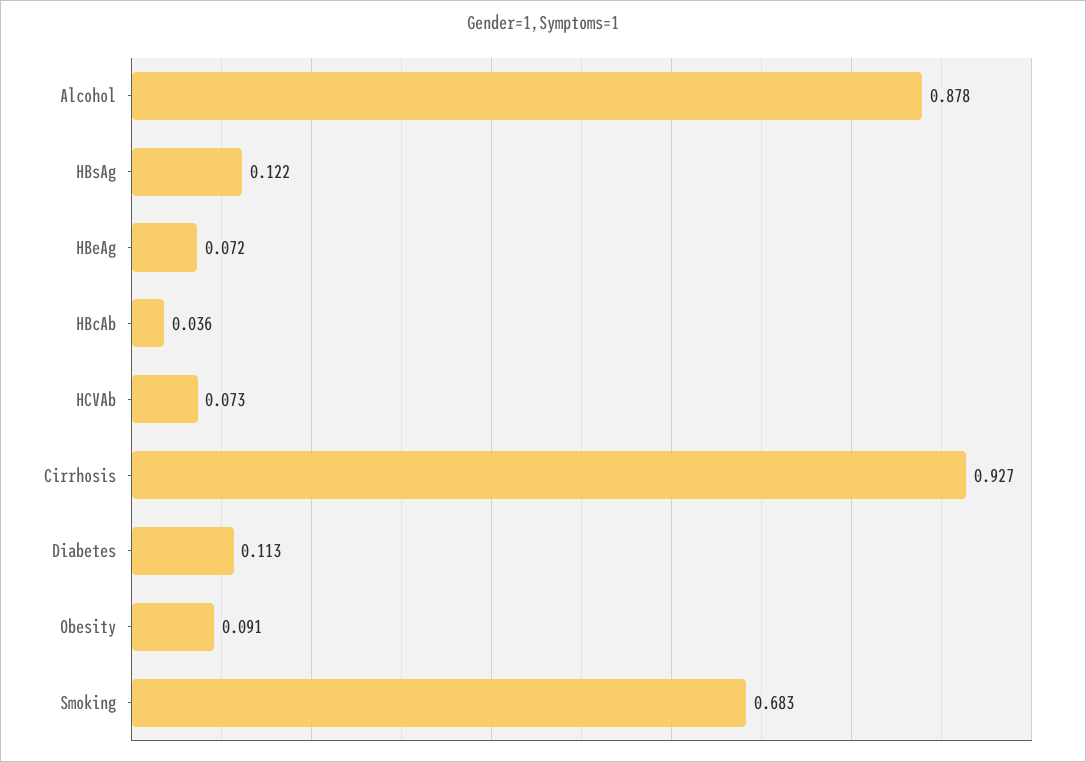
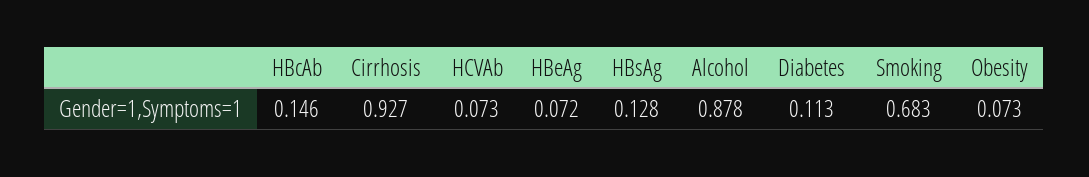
  {
    "Alcohol": 0.878,
-   "HBsAg": 0.122,
+   "HBsAg": 0.128,
    "HBeAg": 0.072,
-   "HBcAb": 0.036,
+   "HBcAb": 0.146,
    "HCVAb": 0.073,
    "Cirrhosis": 0.927,
    "Diabetes": 0.113,
-   "Obesity": 0.091,
+   "Obesity": 0.073,
    "Smoking": 0.683
  }

